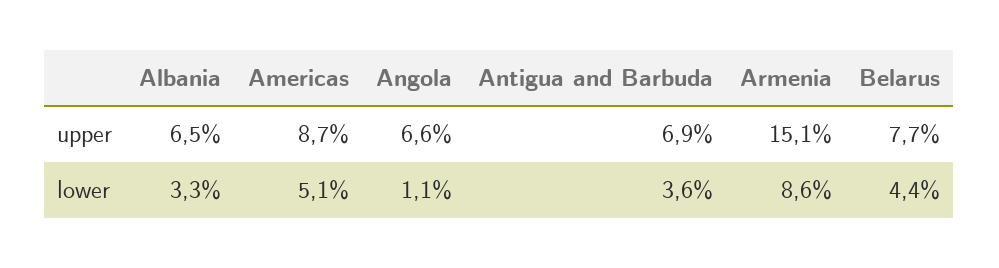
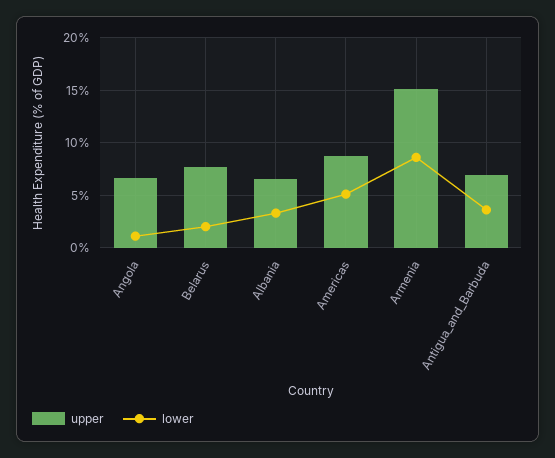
  {
    "upper": {
      "Albania": 6.5,
      "Americas": 8.7,
      "Angola": 6.6,
      "Antigua and Barbuda": 6.9,
      "Armenia": 15.1,
      "Belarus": 7.7
    },
    "lower": {
      "Albania": 3.3,
      "Americas": 5.1,
      "Angola": 1.1,
      "Antigua and Barbuda": 3.6,
      "Armenia": 8.6,
-     "Belarus": 4.4
+     "Belarus": 2
    }
  }

